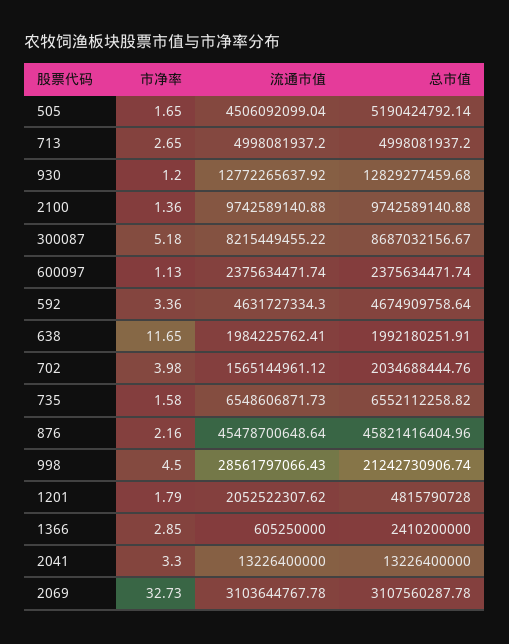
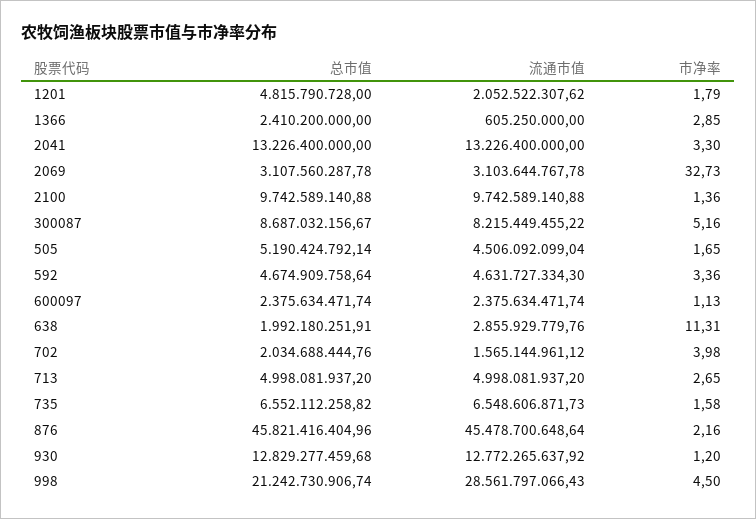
  {
    "市净率": {
      "505": 1.65,
      "713": 2.65,
      "930": 1.2,
      "2100": 1.36,
-     "300087": 5.18,
+     "300087": 5.16,
      "600097": 1.13,
      "592": 3.36,
-     "638": 11.65,
+     "638": 11.31,
      "702": 3.98,
      "735": 1.58,
      "876": 2.16,
      "998": 4.5,
      "1201": 1.79,
      "1366": 2.85,
      "2041": 3.3,
      "2069": 32.73
    },
    "流通市值": {
      "505": 4506092099.04,
      "713": 4998081937.2,
      "930": 12772265637.92,
      "2100": 9742589140.88,
      "300087": 8215449455.22,
      "600097": 2375634471.74,
      "592": 4631727334.3,
-     "638": 1984225762.41,
+     "638": 2855929779.76,
      "702": 1565144961.12,
      "735": 6548606871.73,
      "876": 45478700648.64,
      "998": 28561797066.43,
      "1201": 2052522307.62,
      "1366": 605250000,
      "2041": 13226400000,
      "2069": 3103644767.78
    },
    "总市值": {
      "505": 5190424792.14,
      "713": 4998081937.2,
      "930": 12829277459.68,
      "2100": 9742589140.88,
      "300087": 8687032156.67,
      "600097": 2375634471.74,
      "592": 4674909758.64,
      "638": 1992180251.91,
      "702": 2034688444.76,
      "735": 6552112258.82,
      "876": 45821416404.96,
      "998": 21242730906.74,
      "1201": 4815790728,
      "1366": 2410200000,
      "2041": 13226400000,
      "2069": 3107560287.78
    }
  }

